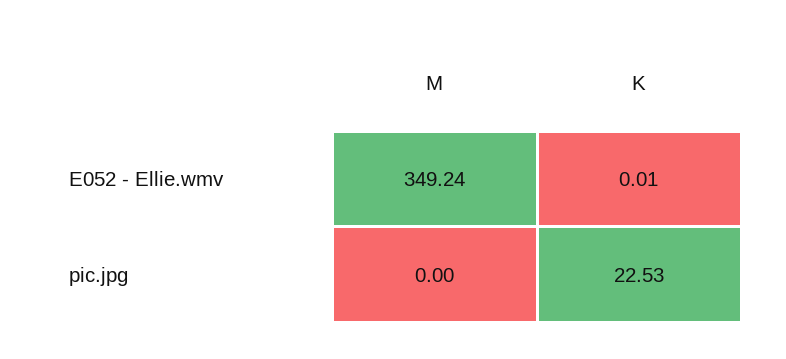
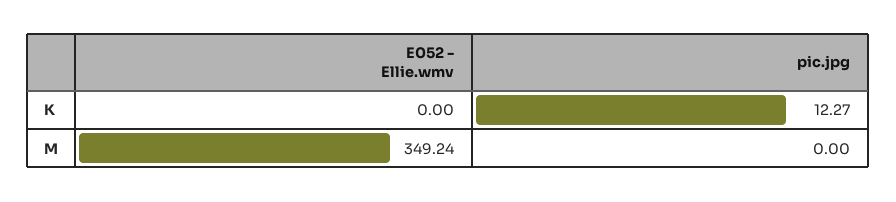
  {
    "M": {
      "E052 - Ellie.wmv": 349.24,
      "pic.jpg": 0
    },
    "K": {
-     "E052 - Ellie.wmv": 0.01,
+     "E052 - Ellie.wmv": 0,
-     "pic.jpg": 22.53
+     "pic.jpg": 12.27
    }
  }

